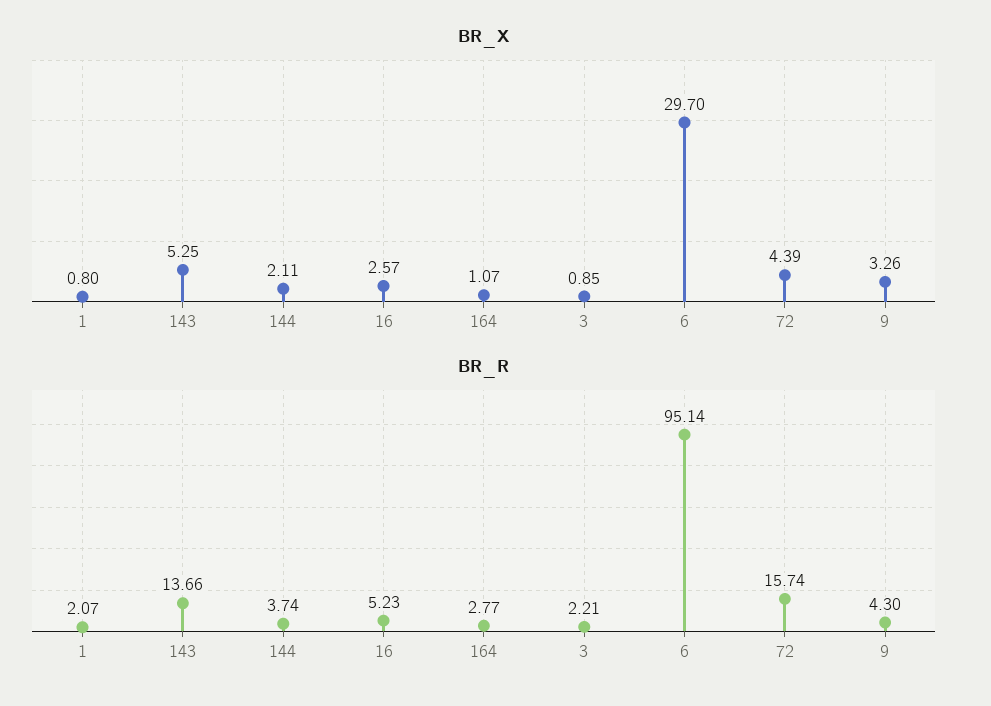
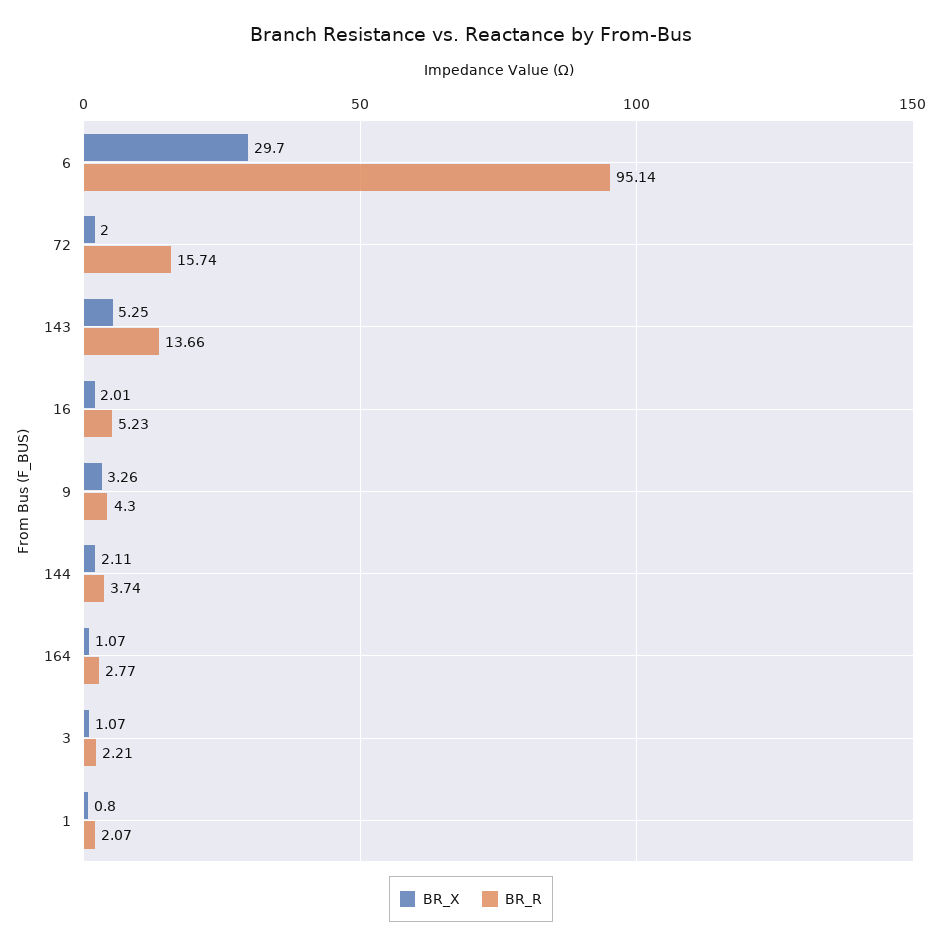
  {
    "BR_X": {
      "1": 0.8,
      "143": 5.25,
      "144": 2.11,
-     "16": 2.57,
+     "16": 2.01,
      "164": 1.07,
-     "3": 0.85,
+     "3": 1.07,
      "6": 29.7,
-     "72": 4.39,
+     "72": 2,
      "9": 3.26
    },
    "BR_R": {
      "1": 2.07,
      "143": 13.66,
      "144": 3.74,
      "16": 5.23,
      "164": 2.77,
      "3": 2.21,
      "6": 95.14,
      "72": 15.74,
      "9": 4.3
    }
  }

